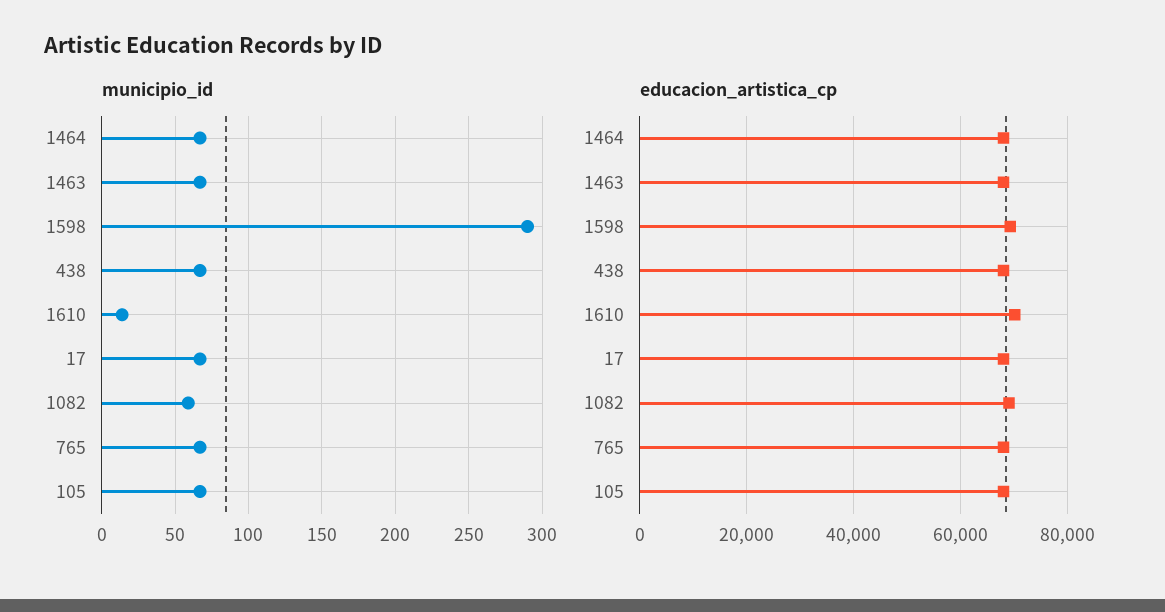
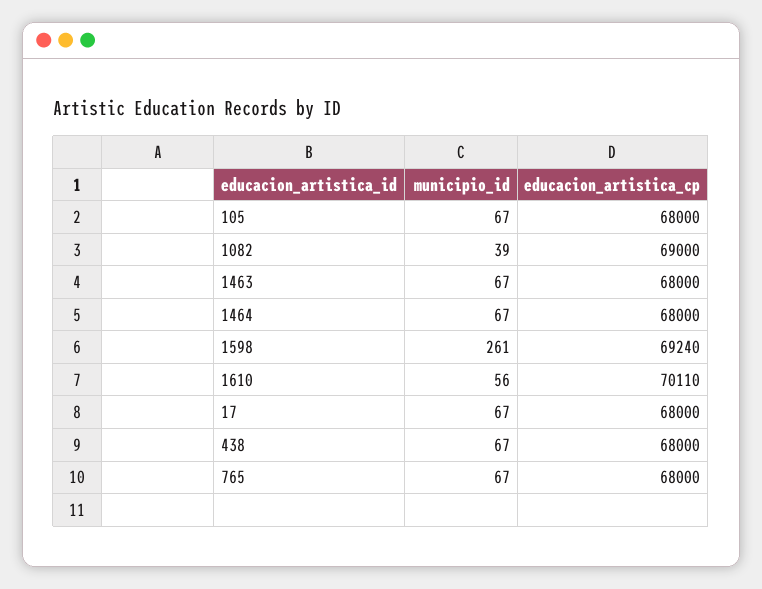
  {
    "municipio_id": {
      "1464": 67,
      "1463": 67,
-     "1598": 290,
+     "1598": 261,
      "438": 67,
-     "1610": 15,
+     "1610": 56,
      "17": 67,
-     "1082": 60,
+     "1082": 39,
      "765": 67,
      "105": 67
    },
    "educacion_artistica_cp": {
      "1464": 68000,
      "1463": 68000,
      "1598": 69240,
      "438": 68000,
      "1610": 70110,
      "17": 68000,
      "1082": 69000,
      "765": 68000,
      "105": 68000
    }
  }

